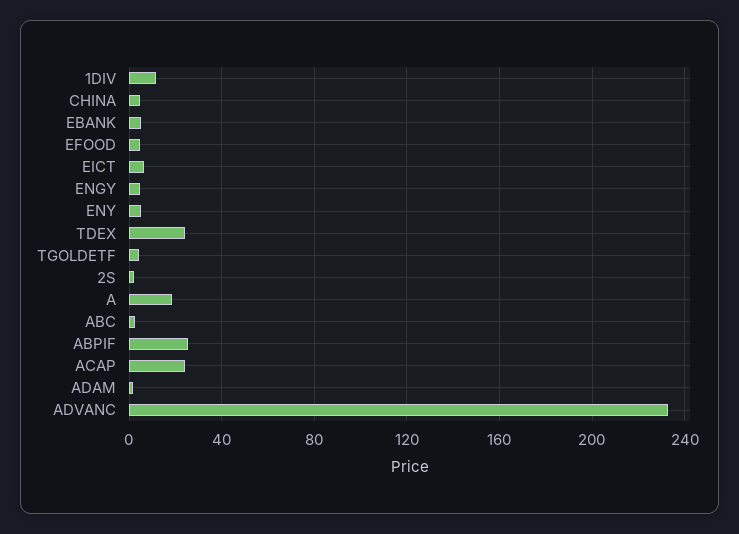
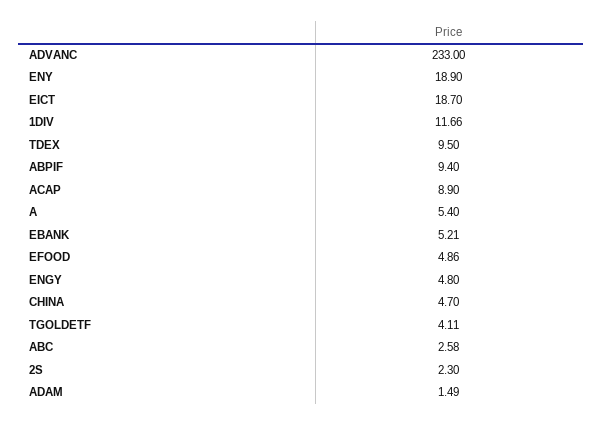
  {
    "1DIV": 11.66,
    "CHINA": 4.7,
    "EBANK": 5.21,
    "EFOOD": 4.86,
-   "EICT": 5,
+   "EICT": 18.7,
    "ENGY": 4.8,
-   "ENY": 5,
+   "ENY": 18.9,
-   "TDEX": 25,
+   "TDEX": 9.5,
    "TGOLDETF": 4.11,
    "2S": 2.3,
-   "A": 20,
+   "A": 5.4,
    "ABC": 2.58,
-   "ABPIF": 25,
+   "ABPIF": 9.4,
-   "ACAP": 25,
+   "ACAP": 8.9,
    "ADAM": 1.49,
    "ADVANC": 233
  }

